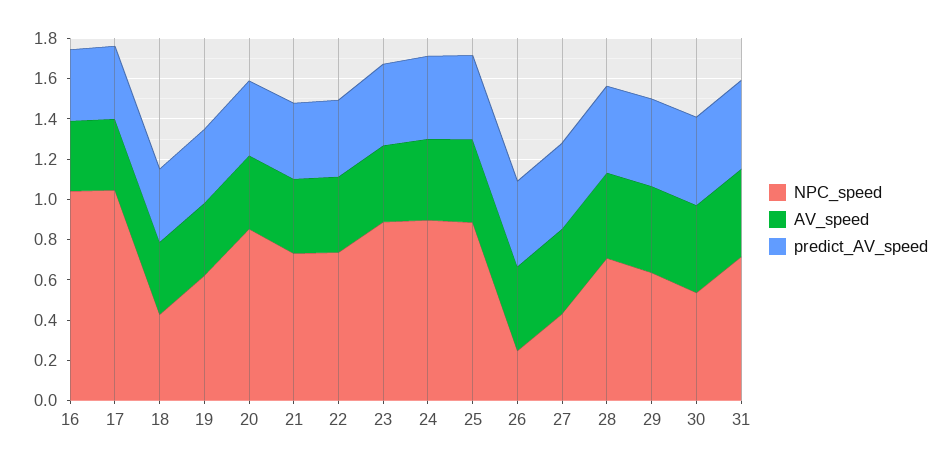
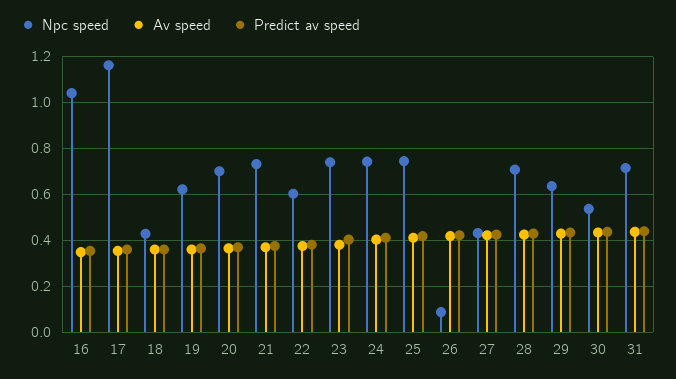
  {
    "NPC_speed": {
      "16": 1.05,
-     "17": 1.05,
+     "17": 1.15,
      "18": 0.45,
      "19": 0.6,
-     "20": 0.85,
+     "20": 0.7,
      "21": 0.75,
-     "22": 0.75,
+     "22": 0.6,
-     "23": 0.9,
+     "23": 0.75,
-     "24": 0.9,
+     "24": 0.75,
-     "25": 0.9,
+     "25": 0.75,
-     "26": 0.25,
+     "26": 0.1,
      "27": 0.45,
      "28": 0.7,
      "29": 0.65,
      "30": 0.55,
      "31": 0.7
    },
    "AV_speed": {
      "16": 0.35,
      "17": 0.35,
      "18": 0.35,
      "19": 0.35,
      "20": 0.35,
      "21": 0.35,
      "22": 0.4,
      "23": 0.4,
      "24": 0.4,
      "25": 0.4,
      "26": 0.4,
      "27": 0.4,
      "28": 0.45,
      "29": 0.45,
      "30": 0.45,
      "31": 0.45
    },
    "predict_AV_speed": {
      "16": 0.35,
      "17": 0.35,
      "18": 0.35,
      "19": 0.35,
      "20": 0.35,
      "21": 0.4,
      "22": 0.4,
      "23": 0.4,
      "24": 0.4,
      "25": 0.4,
      "26": 0.4,
      "27": 0.45,
      "28": 0.45,
      "29": 0.45,
      "30": 0.45,
      "31": 0.45
    }
  }

